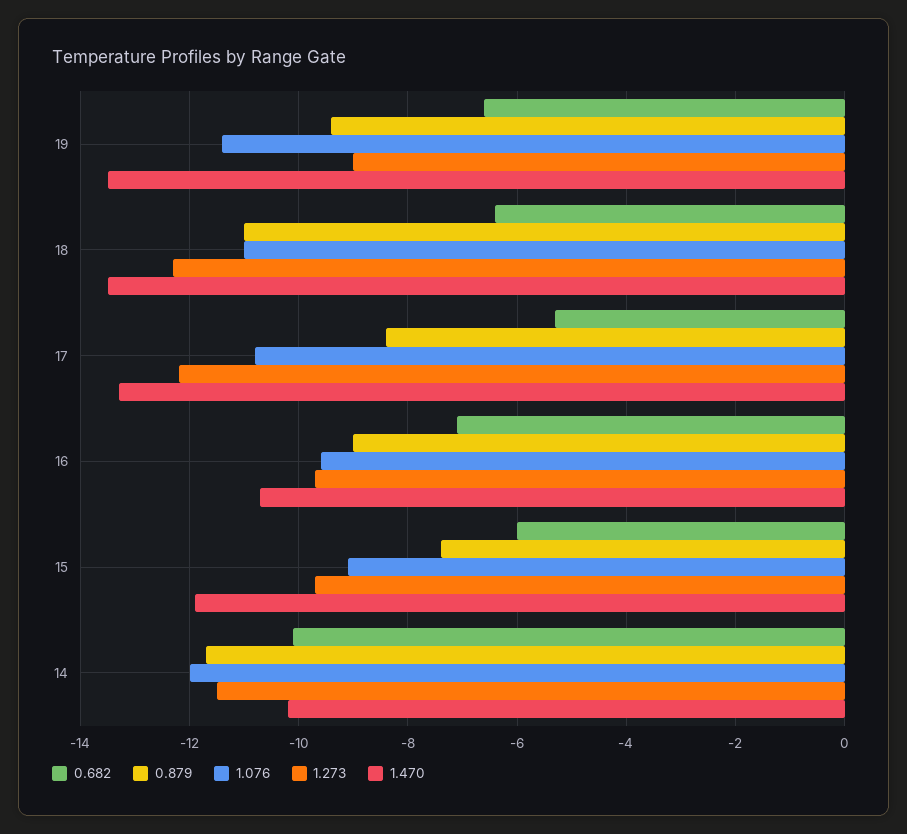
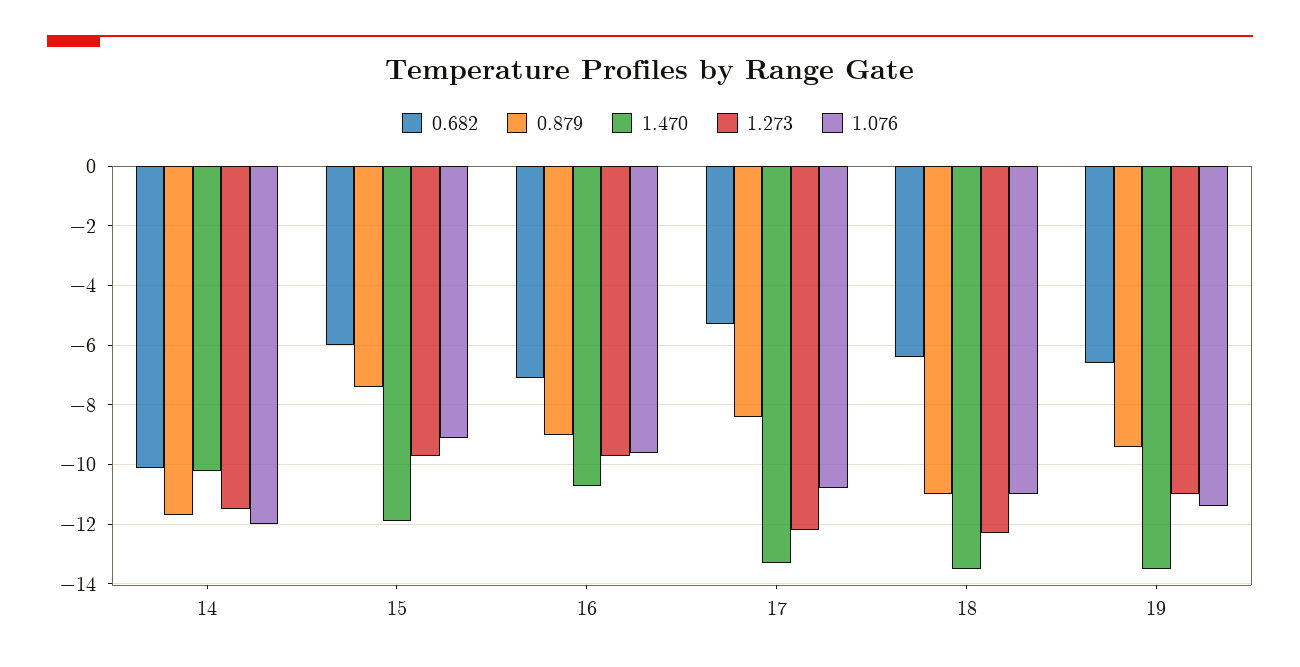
  {
    "0.682": {
      "19": -6.5,
      "18": -6.5,
      "17": -5.5,
      "16": -7,
      "15": -6,
      "14": -10
    },
    "0.879": {
      "19": -9.5,
      "18": -11,
      "17": -8.5,
      "16": -9,
      "15": -7.5,
      "14": -11.5
    },
    "1.076": {
      "19": -11.5,
      "18": -11,
      "17": -11,
      "16": -9.5,
      "15": -9,
      "14": -12
    },
    "1.273": {
-     "19": -9,
+     "19": -11,
      "18": -12.5,
      "17": -12,
      "16": -9.5,
      "15": -9.5,
      "14": -11.5
    },
    "1.470": {
      "19": -13.5,
      "18": -13.5,
      "17": -13.5,
      "16": -10.5,
      "15": -12,
      "14": -10
    }
  }

